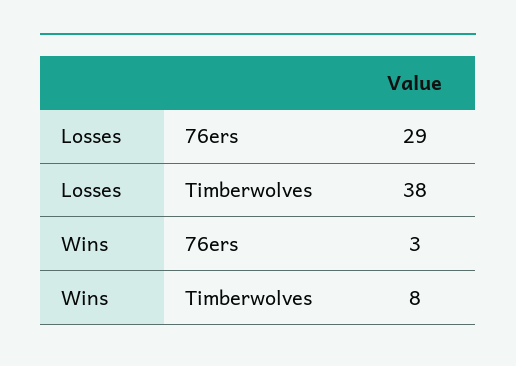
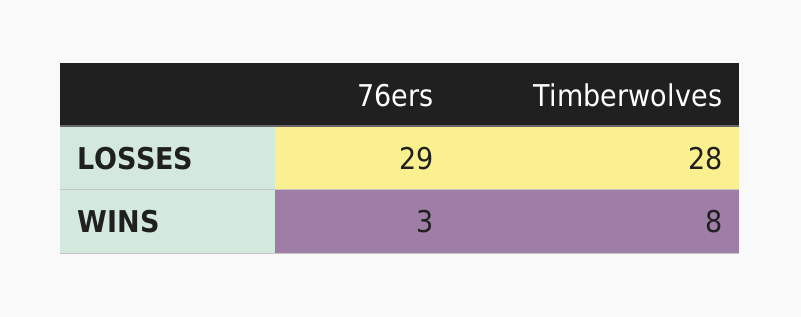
  {
    "Losses": {
      "76ers": 29,
-     "Timberwolves": 38
+     "Timberwolves": 28
    },
    "Wins": {
      "76ers": 3,
      "Timberwolves": 8
    }
  }

